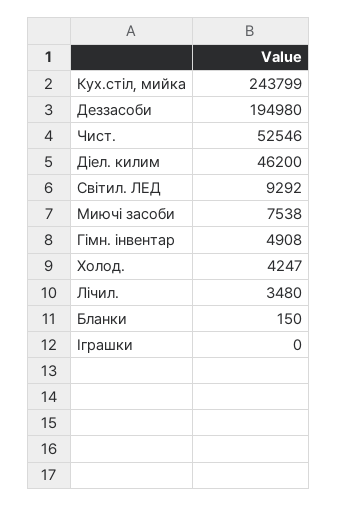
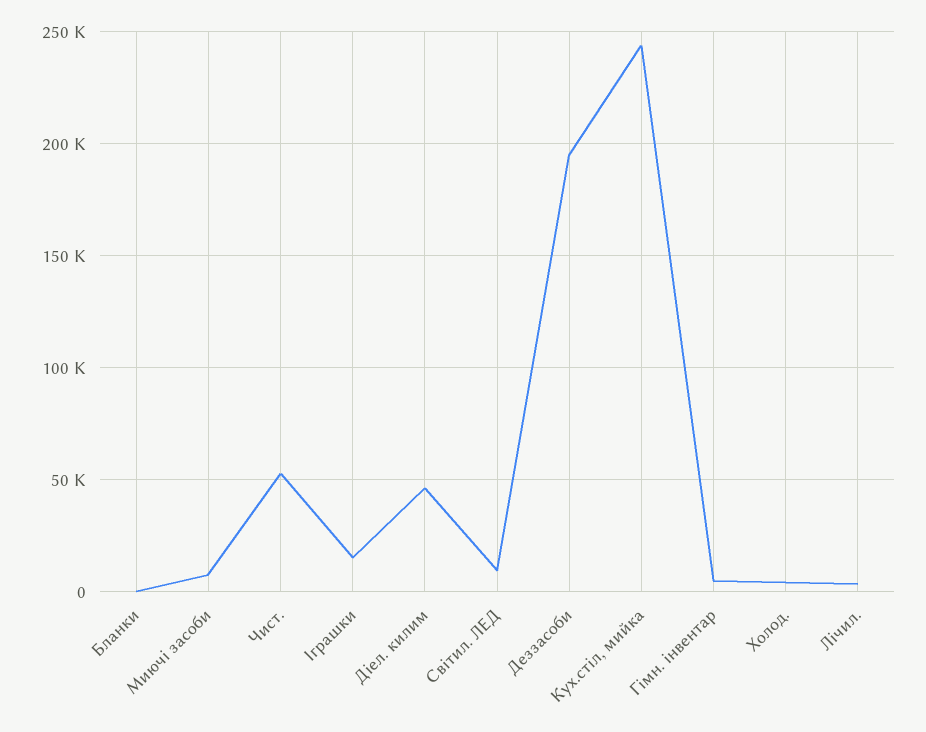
  {
    "Кух.стіл, мийка": 243799,
    "Деззасоби": 194980,
    "Чист.": 52546,
    "Діел. килим": 46200,
    "Світил. ЛЕД": 9292,
    "Миючі засоби": 7538,
    "Гімн. інвентар": 4908,
    "Холод.": 4247,
    "Лічил.": 3480,
    "Бланки": 150,
-   "Іграшки": 0
+   "Іграшки": 15000
  }

